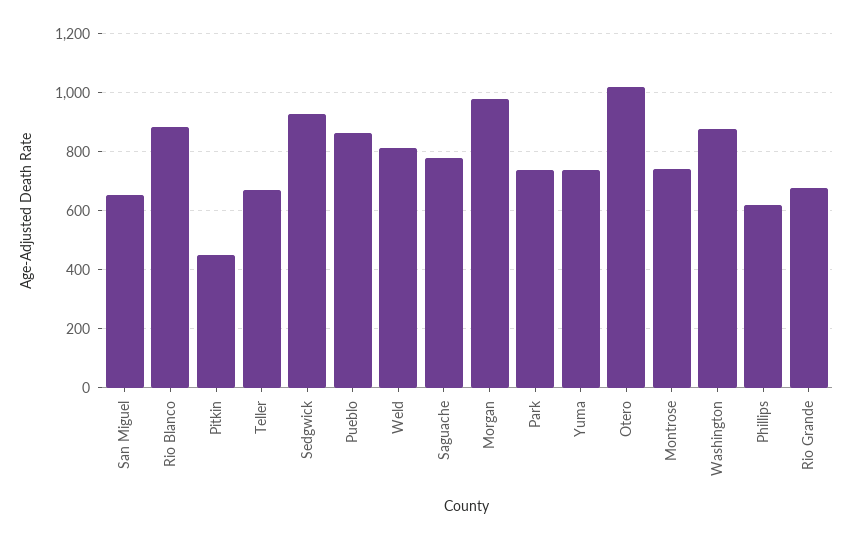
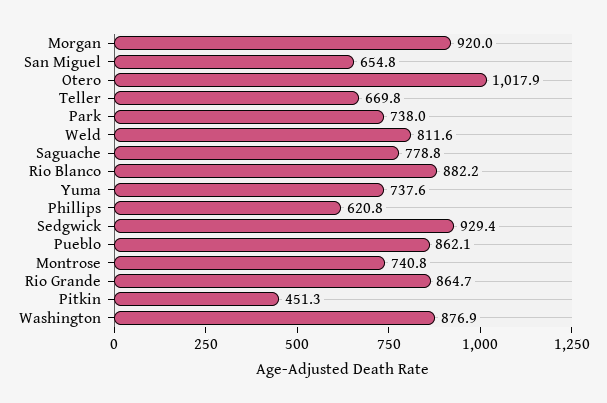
  {
    "San Miguel": 654.8,
    "Rio Blanco": 882.2,
    "Pitkin": 451.3,
    "Teller": 669.8,
    "Sedgwick": 929.4,
    "Pueblo": 862.1,
    "Weld": 811.6,
    "Saguache": 778.8,
-   "Morgan": 975,
+   "Morgan": 920,
    "Park": 738,
    "Yuma": 737.6,
    "Otero": 1017.9,
    "Montrose": 740.8,
    "Washington": 876.9,
    "Phillips": 620.8,
-   "Rio Grande": 675
+   "Rio Grande": 864.7
  }

